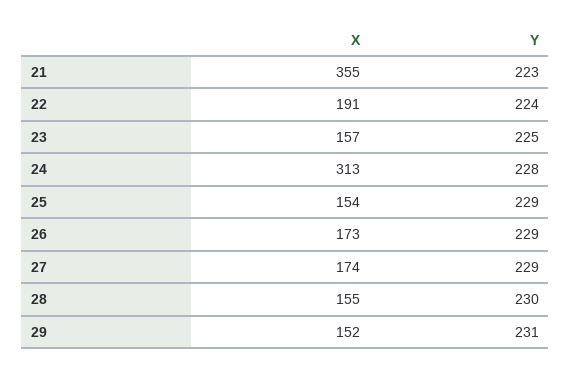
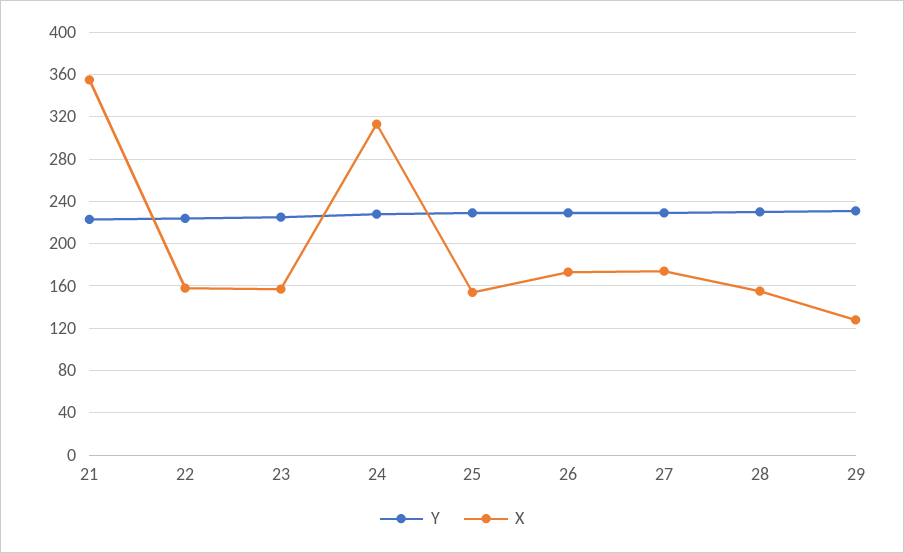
  {
    "X": {
      "21": 355,
-     "22": 191,
+     "22": 160,
      "23": 157,
      "24": 313,
      "25": 154,
      "26": 173,
      "27": 174,
      "28": 155,
-     "29": 152
+     "29": 130
    },
    "Y": {
      "21": 223,
      "22": 224,
      "23": 225,
      "24": 228,
      "25": 229,
      "26": 229,
      "27": 229,
      "28": 230,
      "29": 231
    }
  }

